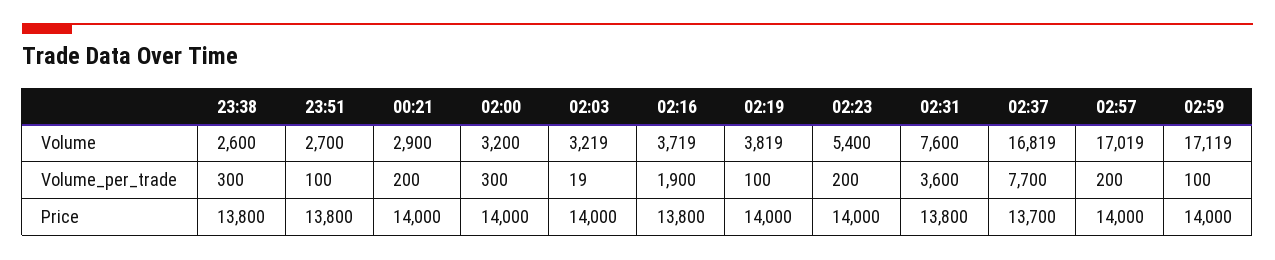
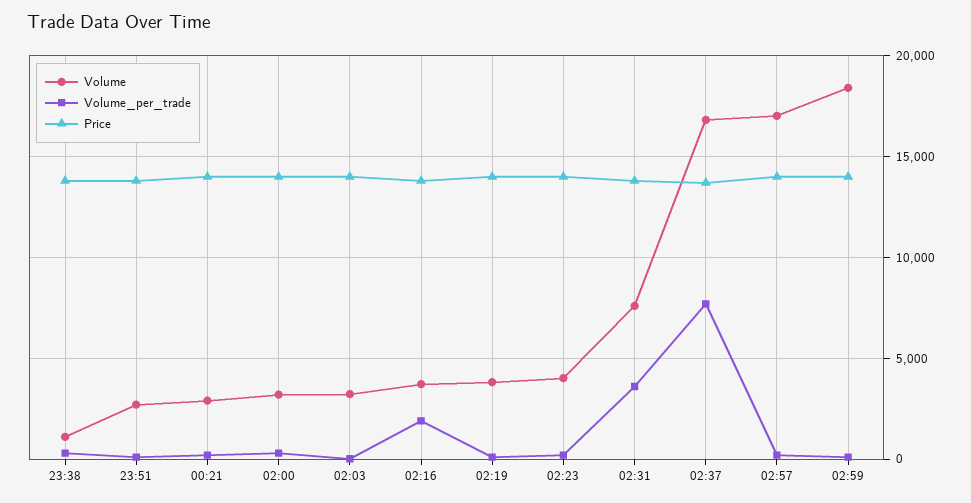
  {
    "Volume": {
-     "23:38": 2600,
+     "23:38": 1000,
      "23:51": 2700,
      "00:21": 2900,
      "02:00": 3200,
      "02:03": 3219,
      "02:16": 3719,
      "02:19": 3819,
-     "02:23": 5400,
+     "02:23": 4000,
      "02:31": 7600,
      "02:37": 16819,
      "02:57": 17019,
-     "02:59": 17119
+     "02:59": 18500
    },
    "Volume_per_trade": {
      "23:38": 300,
      "23:51": 100,
      "00:21": 200,
      "02:00": 300,
      "02:03": 19,
      "02:16": 1900,
      "02:19": 100,
      "02:23": 200,
      "02:31": 3600,
      "02:37": 7700,
      "02:57": 200,
      "02:59": 100
    },
    "Price": {
      "23:38": 13800,
      "23:51": 13800,
      "00:21": 14000,
      "02:00": 14000,
      "02:03": 14000,
      "02:16": 13800,
      "02:19": 14000,
      "02:23": 14000,
      "02:31": 13800,
      "02:37": 13700,
      "02:57": 14000,
      "02:59": 14000
    }
  }

